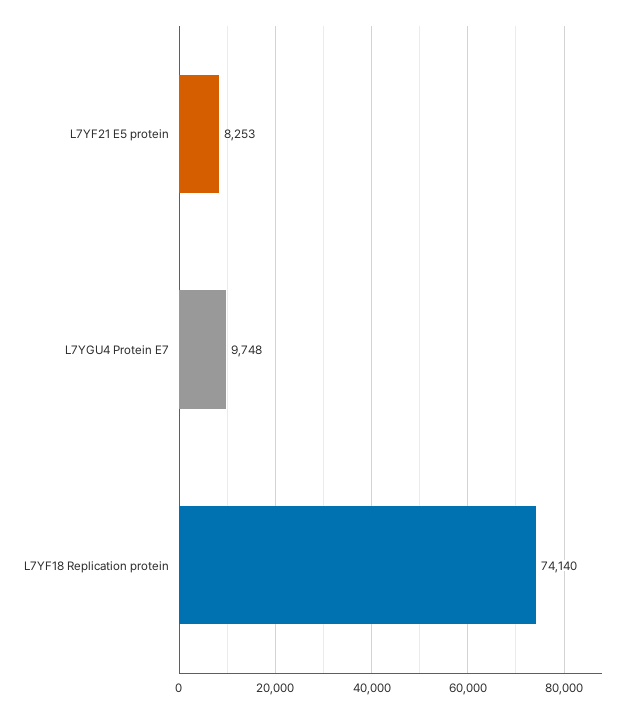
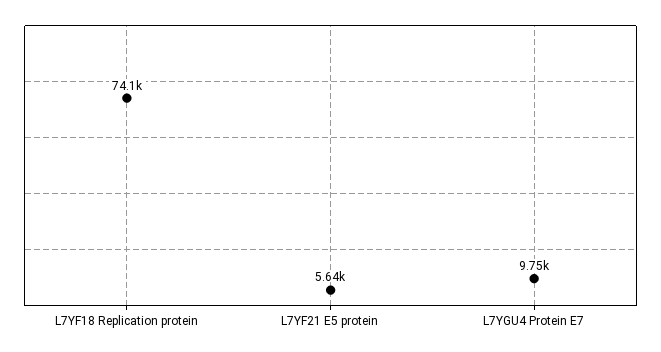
  {
-   "L7YF21 E5 protein": 8253,
+   "L7YF21 E5 protein": 5640,
    "L7YGU4 Protein E7": 9748,
    "L7YF18 Replication protein": 74140
  }

